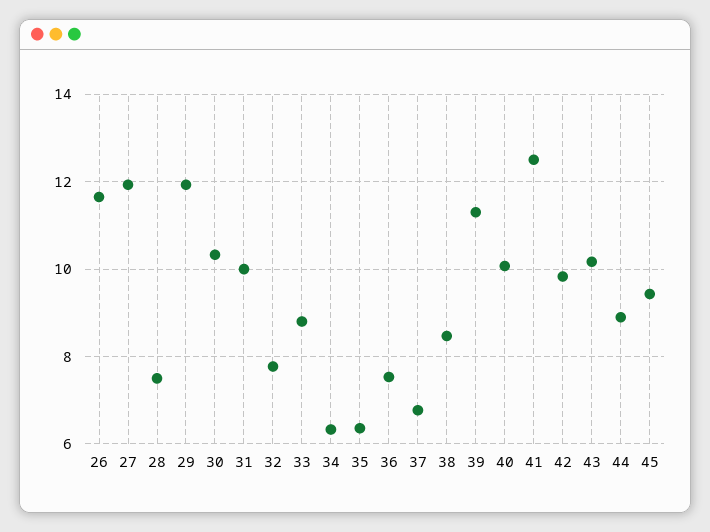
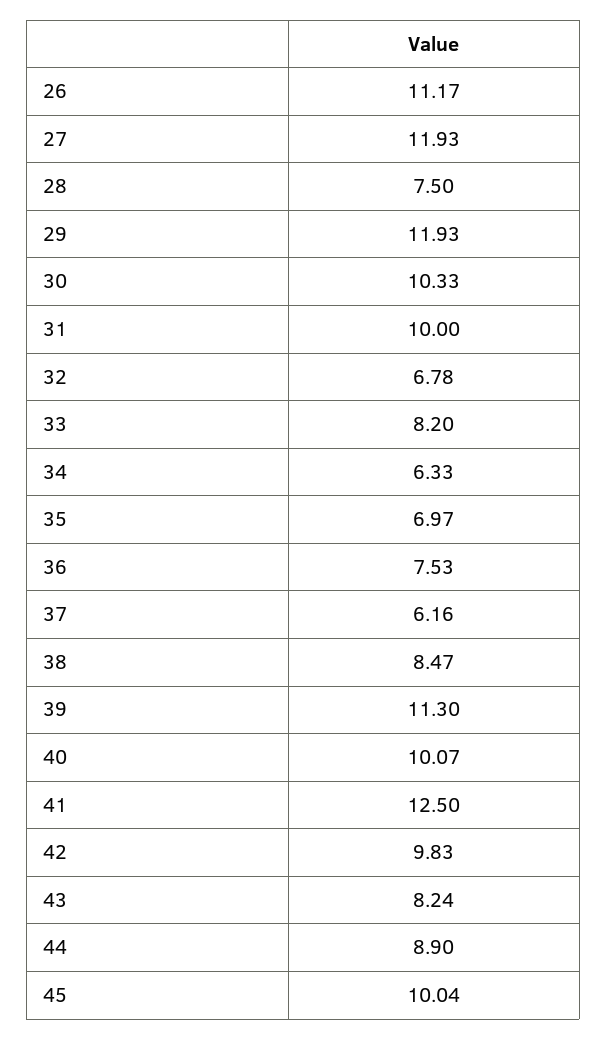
  {
-   "26": 11.6,
+   "26": 11.17,
    "27": 11.93,
    "28": 7.5,
    "29": 11.93,
    "30": 10.33,
    "31": 10,
-   "32": 7.8,
+   "32": 6.78,
-   "33": 8.8,
+   "33": 8.2,
    "34": 6.33,
-   "35": 6.4,
+   "35": 6.97,
    "36": 7.53,
-   "37": 6.8,
+   "37": 6.16,
    "38": 8.47,
    "39": 11.3,
    "40": 10.07,
    "41": 12.5,
    "42": 9.83,
-   "43": 10.2,
+   "43": 8.24,
    "44": 8.9,
-   "45": 9.4
+   "45": 10.04
  }

